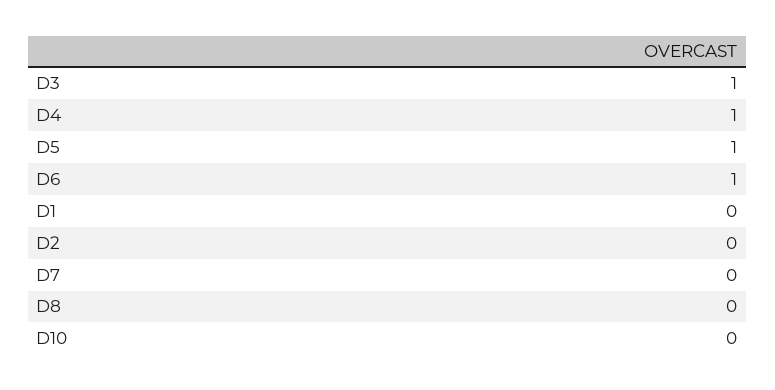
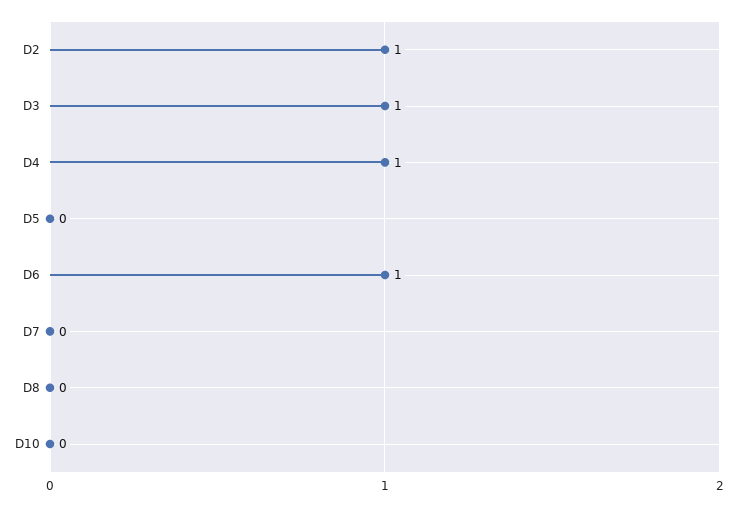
  {
    "D3": 1,
    "D4": 1,
-   "D5": 1,
+   "D5": 0,
    "D6": 1,
-   "D1": 0,
-   "D2": 0,
+   "D2": 1,
    "D7": 0,
    "D8": 0,
    "D10": 0
  }

